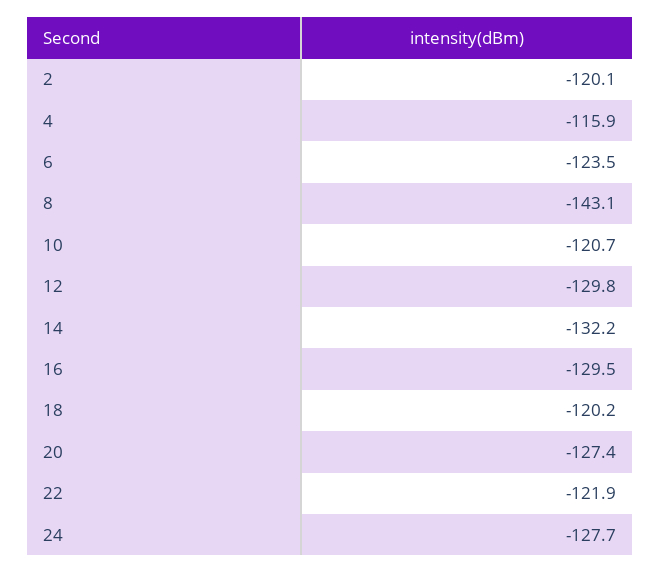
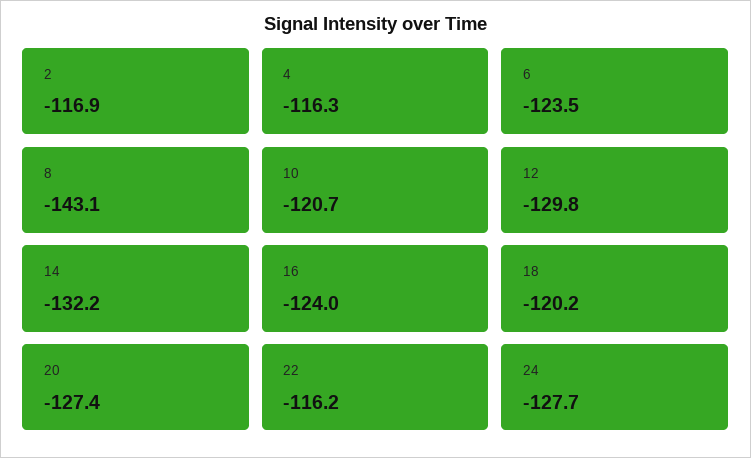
  {
-   "2": -120.1,
+   "2": -116.9,
-   "4": -115.9,
+   "4": -116.3,
    "6": -123.5,
    "8": -143.1,
    "10": -120.7,
    "12": -129.8,
    "14": -132.2,
-   "16": -129.5,
+   "16": -124,
    "18": -120.2,
    "20": -127.4,
-   "22": -121.9,
+   "22": -116.2,
    "24": -127.7
  }

